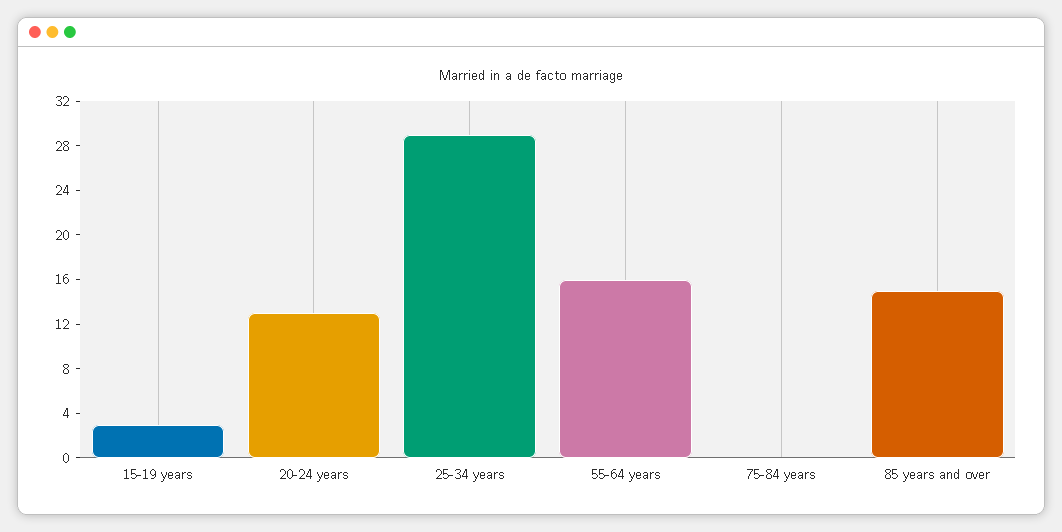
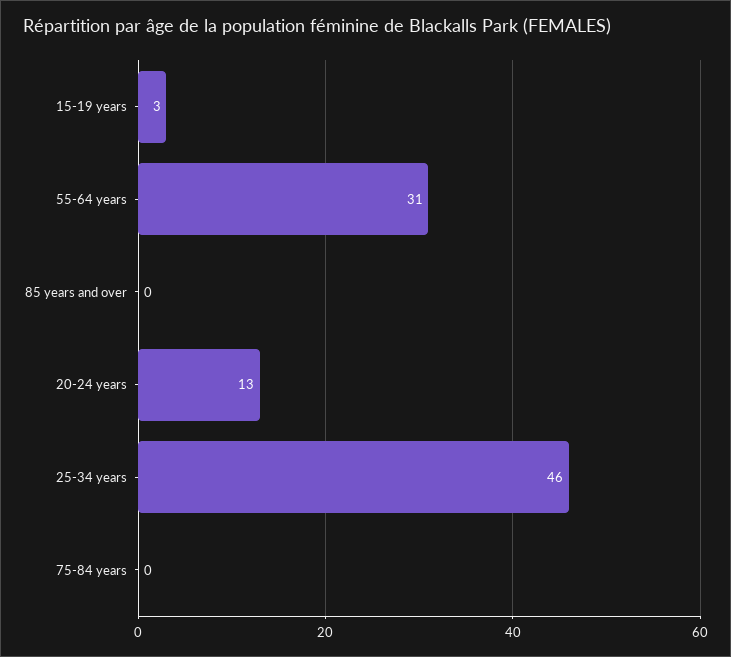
  {
    "15-19 years": 3,
    "20-24 years": 13,
-   "25-34 years": 29,
+   "25-34 years": 46,
-   "55-64 years": 16,
+   "55-64 years": 31,
    "75-84 years": 0,
-   "85 years and over": 15
+   "85 years and over": 0
  }

